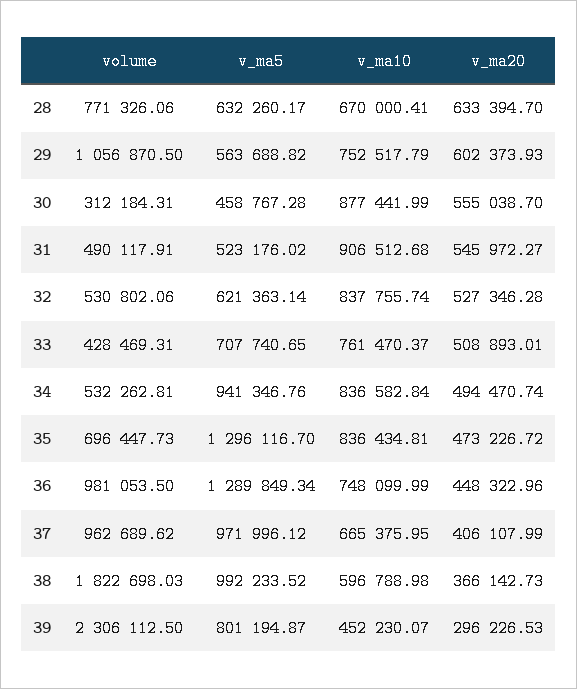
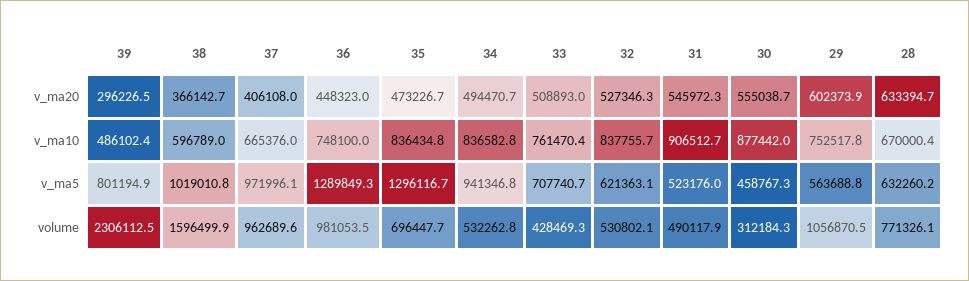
  {
    "volume": {
      "28": 771326.06,
      "29": 1056870.5,
      "30": 312184.31,
      "31": 490117.91,
      "32": 530802.06,
      "33": 428469.31,
      "34": 532262.81,
      "35": 696447.73,
      "36": 981053.5,
      "37": 962689.62,
-     "38": 1822698.03,
+     "38": 1596499.9,
      "39": 2306112.5
    },
    "v_ma5": {
      "28": 632260.17,
      "29": 563688.82,
      "30": 458767.28,
      "31": 523176.02,
      "32": 621363.14,
      "33": 707740.65,
      "34": 941346.76,
      "35": 1296116.7,
      "36": 1289849.34,
      "37": 971996.12,
-     "38": 992233.52,
+     "38": 1019010.8,
      "39": 801194.87
    },
    "v_ma10": {
      "28": 670000.41,
      "29": 752517.79,
      "30": 877441.99,
      "31": 906512.68,
      "32": 837755.74,
      "33": 761470.37,
      "34": 836582.84,
      "35": 836434.81,
      "36": 748099.99,
      "37": 665375.95,
      "38": 596788.98,
-     "39": 452230.07
+     "39": 486102.4
    },
    "v_ma20": {
      "28": 633394.7,
      "29": 602373.93,
      "30": 555038.7,
      "31": 545972.27,
      "32": 527346.28,
      "33": 508893.01,
      "34": 494470.74,
      "35": 473226.72,
      "36": 448322.96,
      "37": 406107.99,
      "38": 366142.73,
      "39": 296226.53
    }
  }

